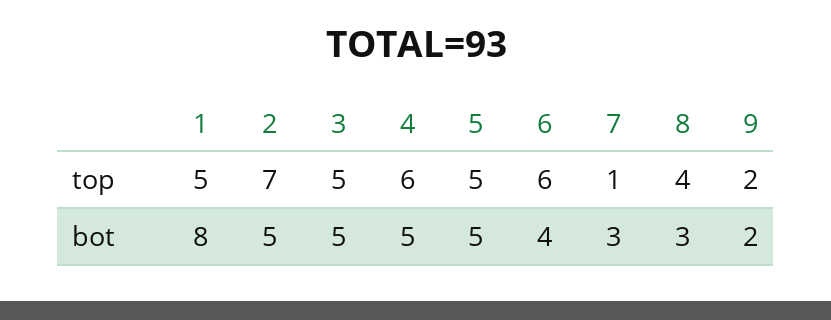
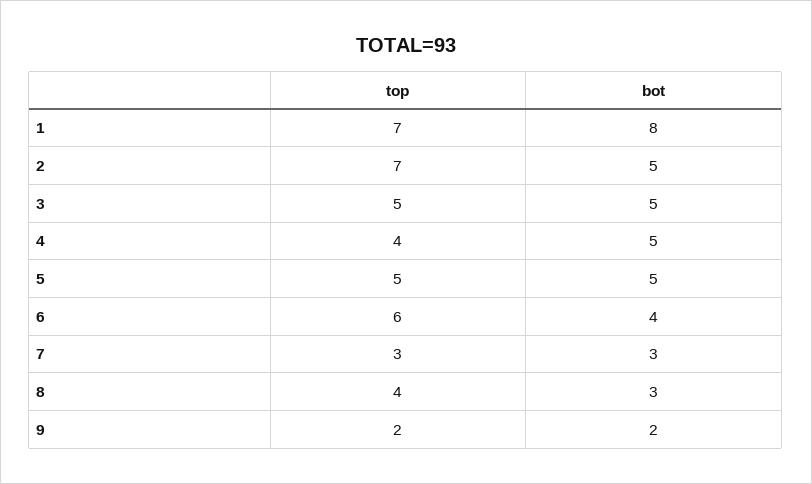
  {
    "1": {
-     "top": 5,
+     "top": 7,
      "bot": 8
    },
    "2": {
      "top": 7,
      "bot": 5
    },
    "3": {
      "top": 5,
      "bot": 5
    },
    "4": {
-     "top": 6,
+     "top": 4,
      "bot": 5
    },
    "5": {
      "top": 5,
      "bot": 5
    },
    "6": {
      "top": 6,
      "bot": 4
    },
    "7": {
-     "top": 1,
+     "top": 3,
      "bot": 3
    },
    "8": {
      "top": 4,
      "bot": 3
    },
    "9": {
      "top": 2,
      "bot": 2
    }
  }

